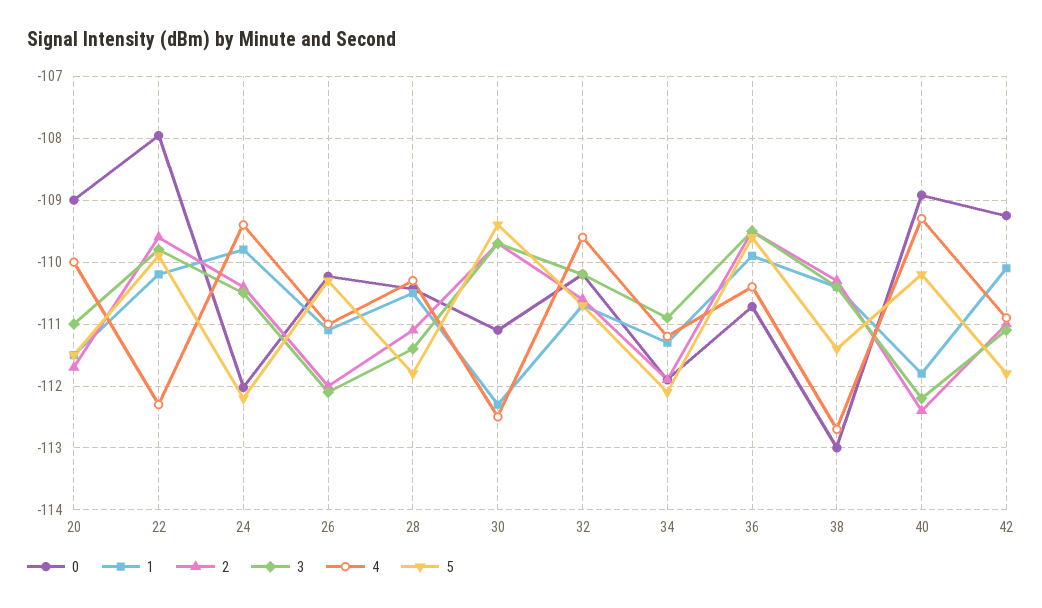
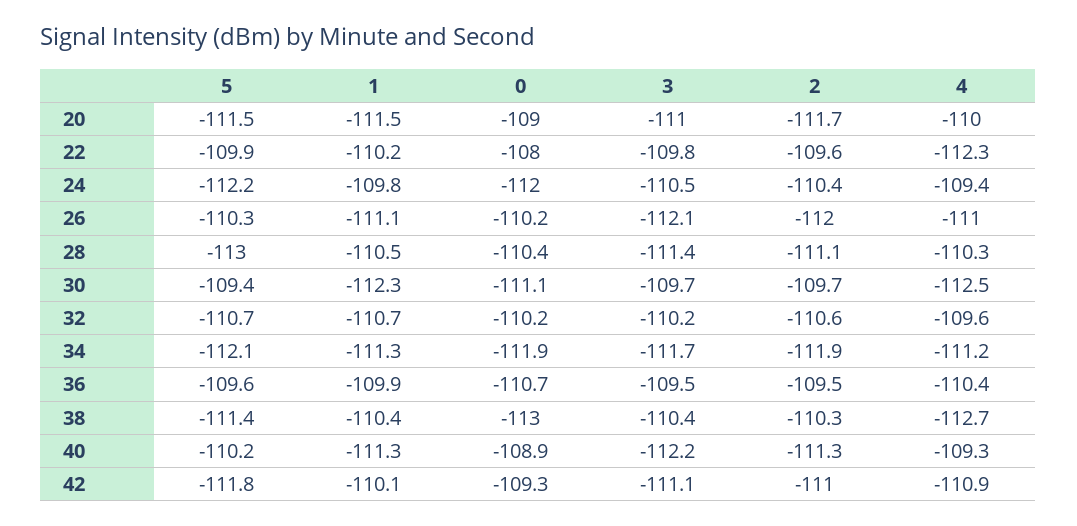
  {
    "0": {
      "20": -109,
      "22": -108,
      "24": -112,
      "26": -110.2,
      "28": -110.4,
      "30": -111.1,
      "32": -110.2,
      "34": -111.9,
      "36": -110.7,
      "38": -113,
      "40": -108.9,
      "42": -109.3
    },
    "1": {
      "20": -111.5,
      "22": -110.2,
      "24": -109.8,
      "26": -111.1,
      "28": -110.5,
      "30": -112.3,
      "32": -110.7,
      "34": -111.3,
      "36": -109.9,
      "38": -110.4,
-     "40": -111.8,
+     "40": -111.3,
      "42": -110.1
    },
    "2": {
      "20": -111.7,
      "22": -109.6,
      "24": -110.4,
      "26": -112,
      "28": -111.1,
      "30": -109.7,
      "32": -110.6,
      "34": -111.9,
      "36": -109.5,
      "38": -110.3,
-     "40": -112.4,
+     "40": -111.3,
      "42": -111
    },
    "3": {
      "20": -111,
      "22": -109.8,
      "24": -110.5,
      "26": -112.1,
      "28": -111.4,
      "30": -109.7,
      "32": -110.2,
-     "34": -110.9,
+     "34": -111.7,
      "36": -109.5,
      "38": -110.4,
      "40": -112.2,
      "42": -111.1
    },
    "4": {
      "20": -110,
      "22": -112.3,
      "24": -109.4,
      "26": -111,
      "28": -110.3,
      "30": -112.5,
      "32": -109.6,
      "34": -111.2,
      "36": -110.4,
      "38": -112.7,
      "40": -109.3,
      "42": -110.9
    },
    "5": {
      "20": -111.5,
      "22": -109.9,
      "24": -112.2,
      "26": -110.3,
-     "28": -111.8,
+     "28": -113,
      "30": -109.4,
      "32": -110.7,
      "34": -112.1,
      "36": -109.6,
      "38": -111.4,
      "40": -110.2,
      "42": -111.8
    }
  }

